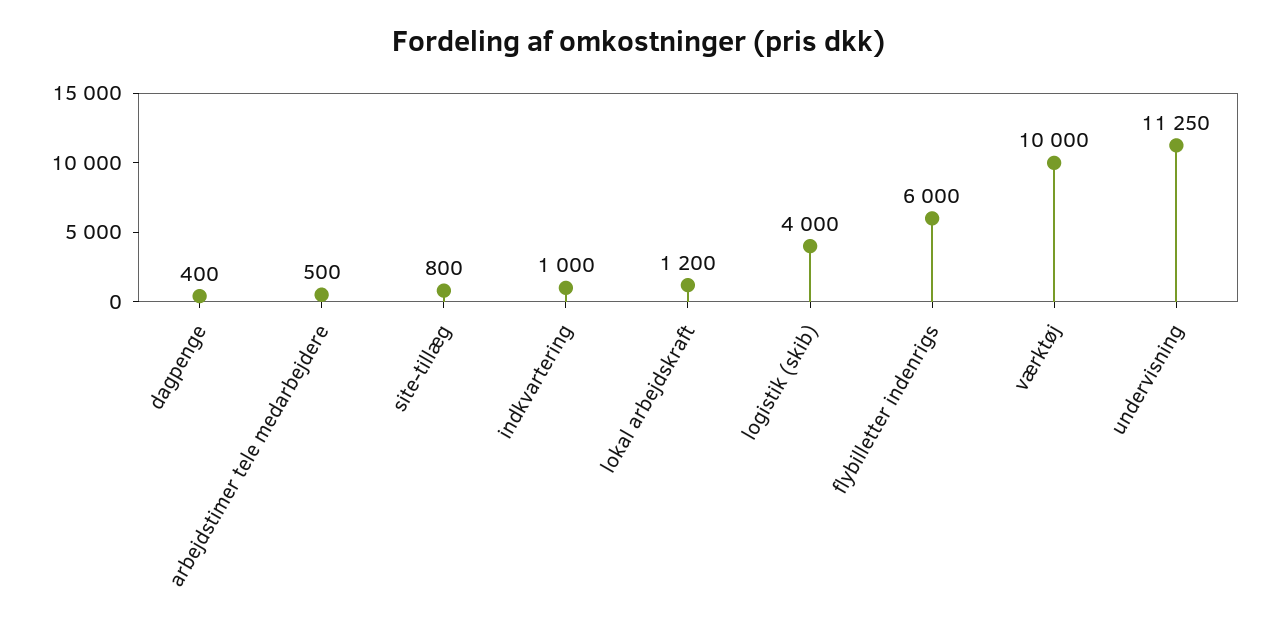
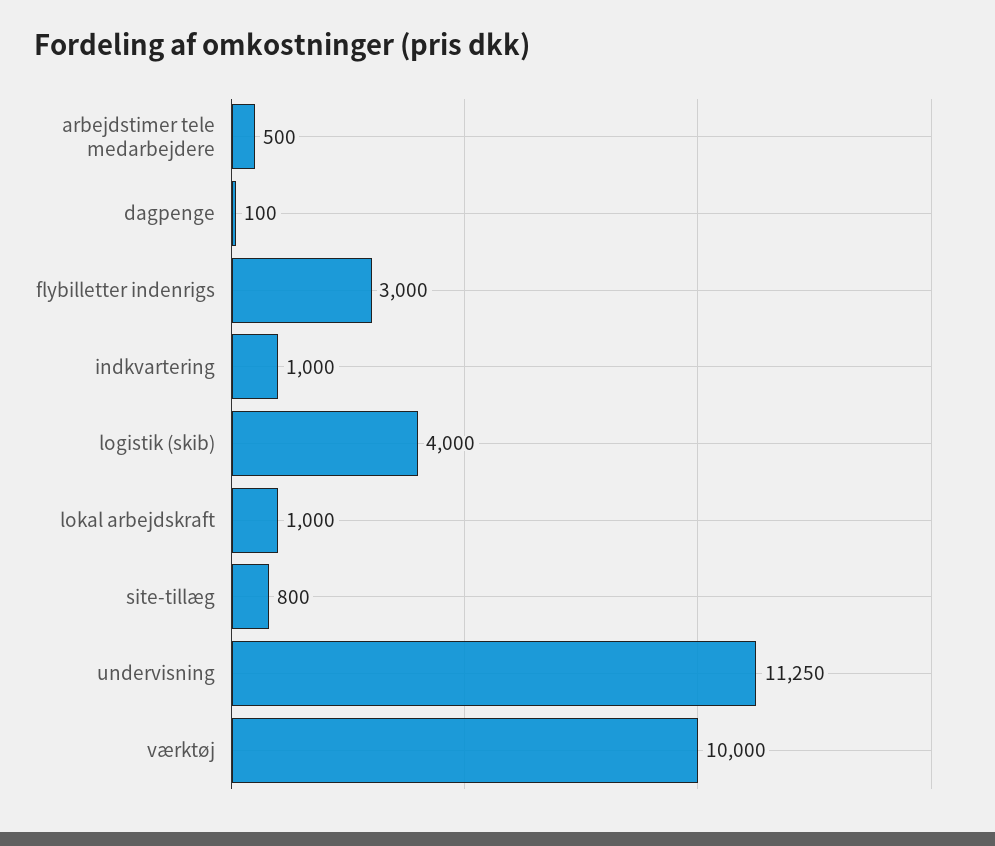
  {
-   "dagpenge": 400,
+   "dagpenge": 100,
    "arbejdstimer tele medarbejdere": 500,
    "site-tillæg": 800,
    "indkvartering": 1000,
-   "lokal arbejdskraft": 1200,
+   "lokal arbejdskraft": 1000,
    "logistik (skib)": 4000,
-   "flybilletter indenrigs": 6000,
+   "flybilletter indenrigs": 3000,
    "værktøj": 10000,
    "undervisning": 11250
  }

